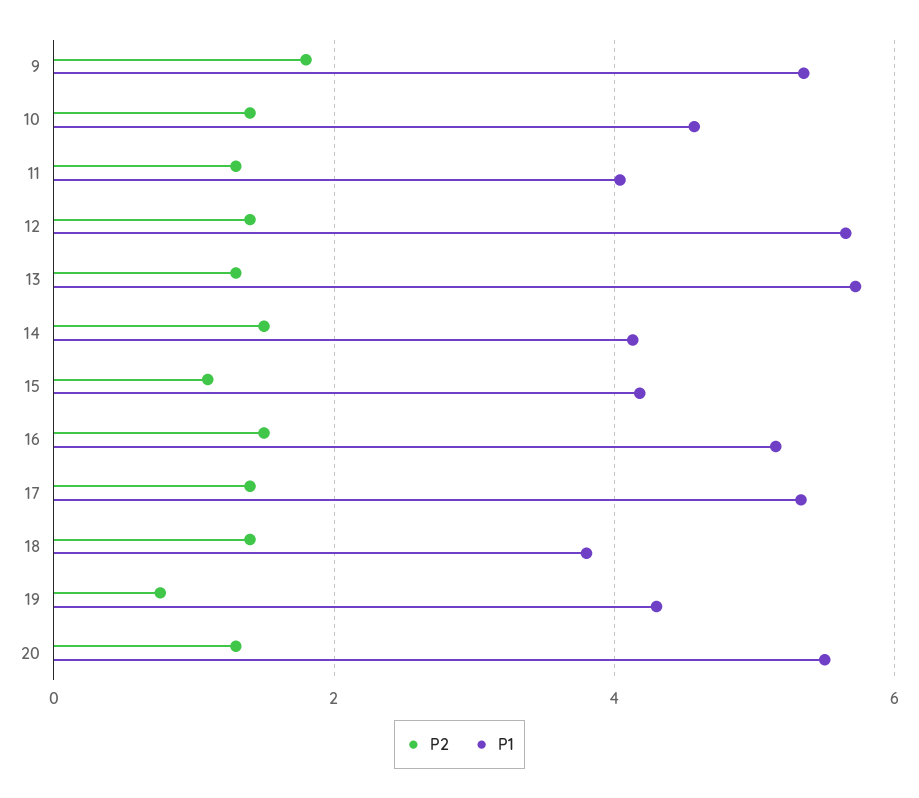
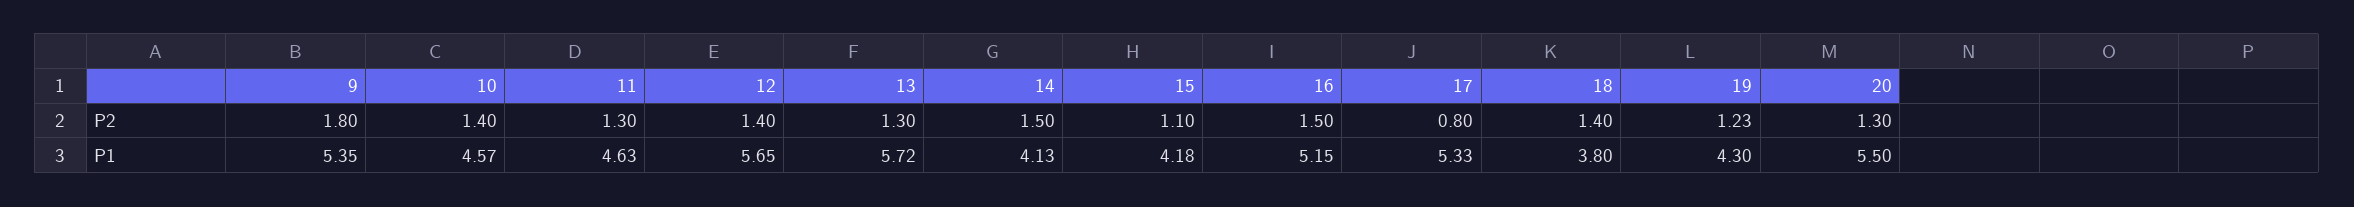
  {
    "P2": {
      "9": 1.8,
      "10": 1.4,
      "11": 1.3,
      "12": 1.4,
      "13": 1.3,
      "14": 1.5,
      "15": 1.1,
      "16": 1.5,
-     "17": 1.4,
+     "17": 0.8,
      "18": 1.4,
-     "19": 0.8,
+     "19": 1.23,
      "20": 1.3
    },
    "P1": {
      "9": 5.35,
      "10": 4.57,
-     "11": 4,
+     "11": 4.63,
      "12": 5.65,
      "13": 5.72,
      "14": 4.13,
      "15": 4.18,
      "16": 5.15,
      "17": 5.33,
      "18": 3.8,
      "19": 4.3,
      "20": 5.5
    }
  }

